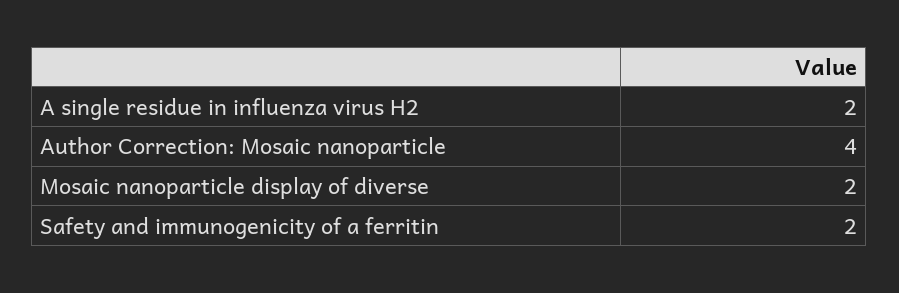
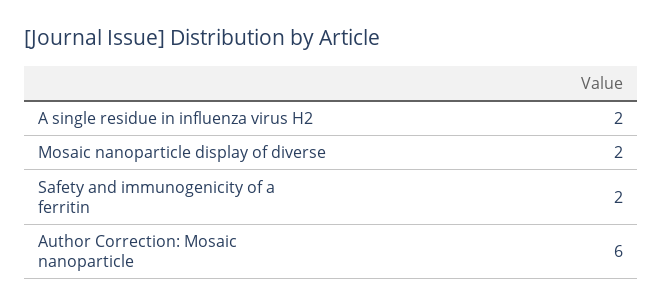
  {
    "A single residue in influenza virus H2": 2,
-   "Author Correction: Mosaic nanoparticle": 4,
+   "Author Correction: Mosaic nanoparticle": 6,
    "Mosaic nanoparticle display of diverse": 2,
    "Safety and immunogenicity of a ferritin": 2
  }

